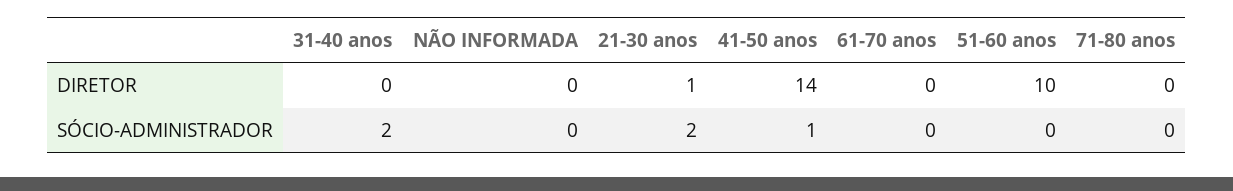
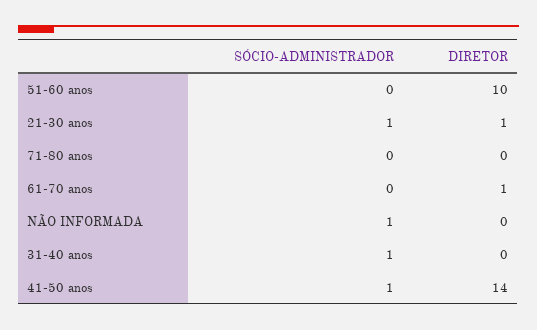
  {
    "31-40 anos": {
      "DIRETOR": 0,
-     "SÓCIO-ADMINISTRADOR": 2
+     "SÓCIO-ADMINISTRADOR": 1
    },
    "NÃO INFORMADA": {
      "DIRETOR": 0,
-     "SÓCIO-ADMINISTRADOR": 0
+     "SÓCIO-ADMINISTRADOR": 1
    },
    "21-30 anos": {
      "DIRETOR": 1,
-     "SÓCIO-ADMINISTRADOR": 2
+     "SÓCIO-ADMINISTRADOR": 1
    },
    "41-50 anos": {
      "DIRETOR": 14,
      "SÓCIO-ADMINISTRADOR": 1
    },
    "61-70 anos": {
-     "DIRETOR": 0,
+     "DIRETOR": 1,
      "SÓCIO-ADMINISTRADOR": 0
    },
    "51-60 anos": {
      "DIRETOR": 10,
      "SÓCIO-ADMINISTRADOR": 0
    },
    "71-80 anos": {
      "DIRETOR": 0,
      "SÓCIO-ADMINISTRADOR": 0
    }
  }

